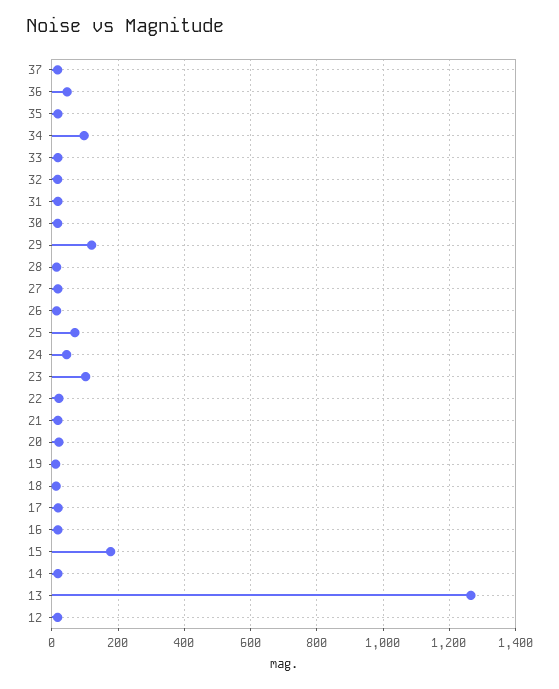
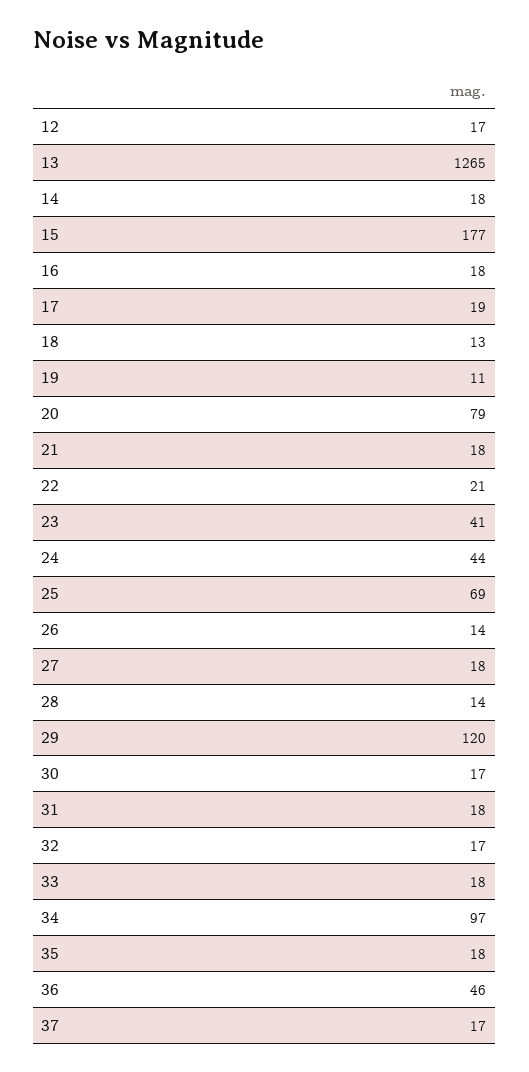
  {
    "37": 17,
    "36": 46,
    "35": 18,
    "34": 97,
    "33": 18,
    "32": 17,
    "31": 18,
    "30": 17,
    "29": 120,
    "28": 14,
    "27": 18,
    "26": 14,
    "25": 69,
    "24": 44,
-   "23": 100,
+   "23": 41,
    "22": 21,
    "21": 18,
-   "20": 20,
+   "20": 79,
    "19": 11,
    "18": 13,
    "17": 19,
    "16": 18,
    "15": 177,
    "14": 18,
    "13": 1265,
    "12": 17
  }

